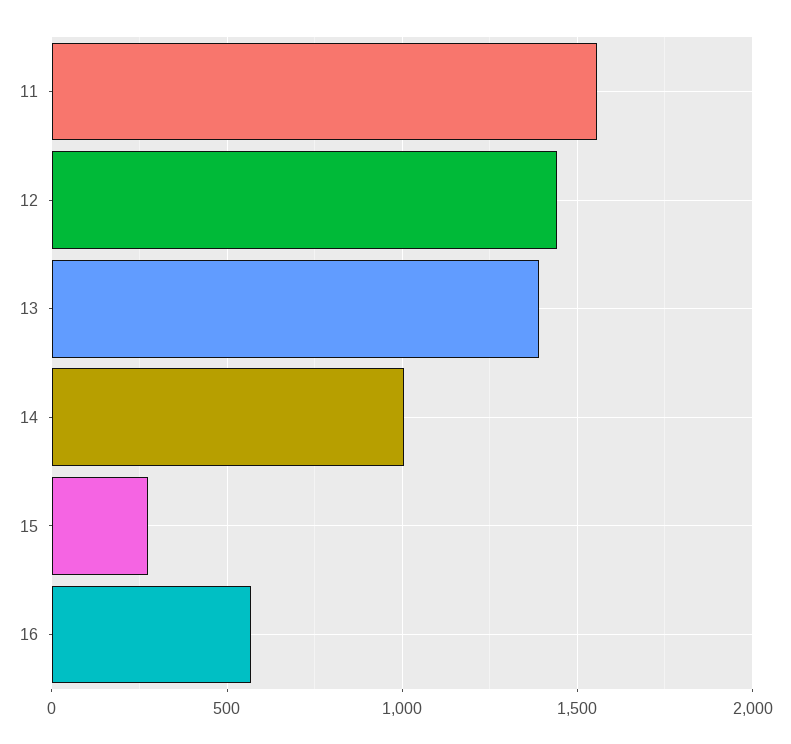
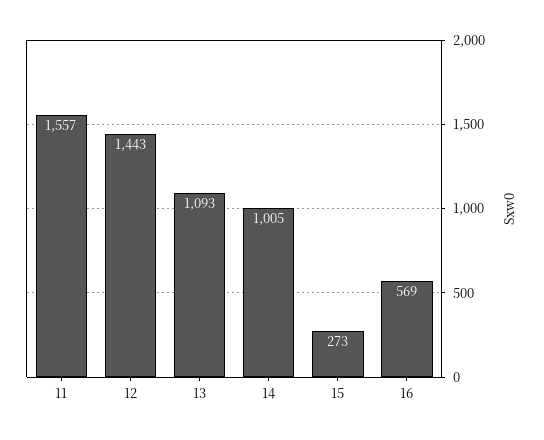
  {
    "11": 1557,
    "12": 1443,
-   "13": 1400,
+   "13": 1093,
    "14": 1005,
    "15": 273,
    "16": 569
  }

